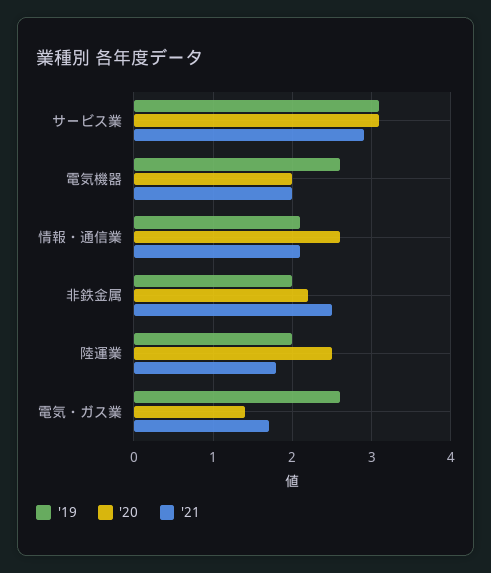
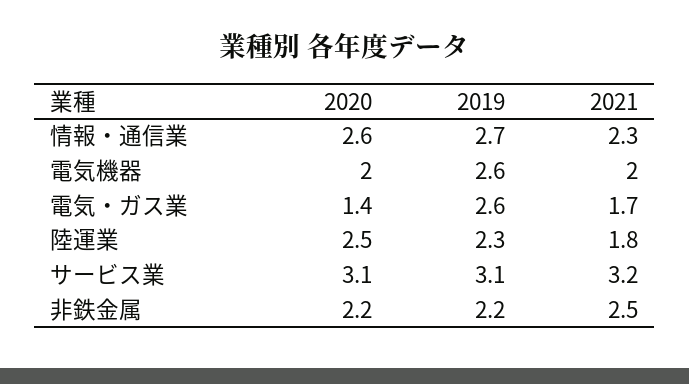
  {
    "'19": {
      "サービス業": 3.1,
      "電気機器": 2.6,
-     "情報・通信業": 2.1,
+     "情報・通信業": 2.7,
-     "非鉄金属": 2,
+     "非鉄金属": 2.2,
-     "陸運業": 2,
+     "陸運業": 2.3,
      "電気・ガス業": 2.6
    },
    "'20": {
      "サービス業": 3.1,
      "電気機器": 2,
      "情報・通信業": 2.6,
      "非鉄金属": 2.2,
      "陸運業": 2.5,
      "電気・ガス業": 1.4
    },
    "'21": {
-     "サービス業": 2.9,
+     "サービス業": 3.2,
      "電気機器": 2,
-     "情報・通信業": 2.1,
+     "情報・通信業": 2.3,
      "非鉄金属": 2.5,
      "陸運業": 1.8,
      "電気・ガス業": 1.7
    }
  }

